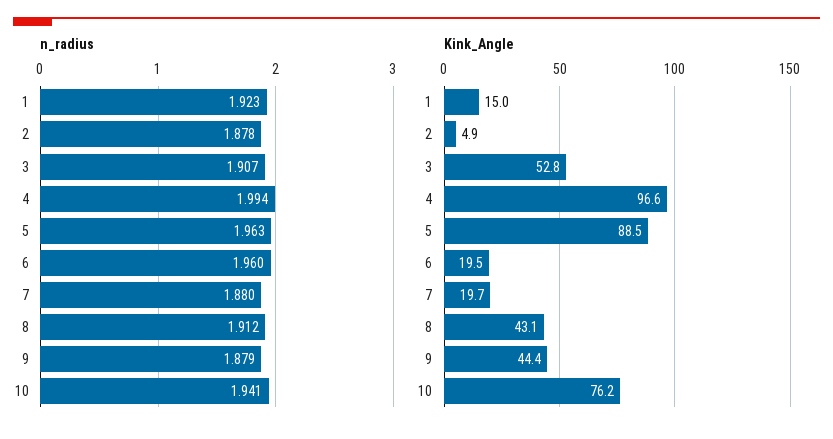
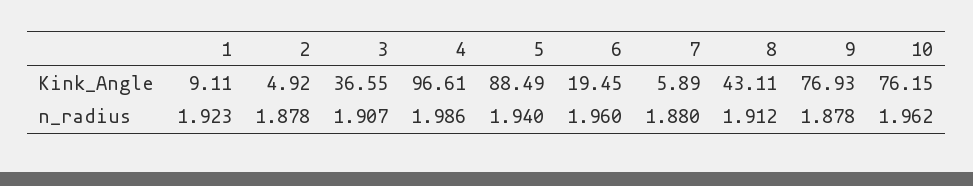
  {
    "n_radius": {
      "1": 1.923,
      "2": 1.878,
      "3": 1.907,
-     "4": 1.994,
+     "4": 1.986,
-     "5": 1.963,
+     "5": 1.94,
      "6": 1.96,
      "7": 1.88,
      "8": 1.912,
-     "9": 1.879,
+     "9": 1.878,
-     "10": 1.941
+     "10": 1.962
    },
    "Kink_Angle": {
-     "1": 15,
+     "1": 9.11,
      "2": 4.92,
-     "3": 52.8,
+     "3": 36.55,
      "4": 96.61,
      "5": 88.49,
      "6": 19.45,
-     "7": 19.7,
+     "7": 5.89,
      "8": 43.11,
-     "9": 44.4,
+     "9": 76.93,
      "10": 76.15
    }
  }

